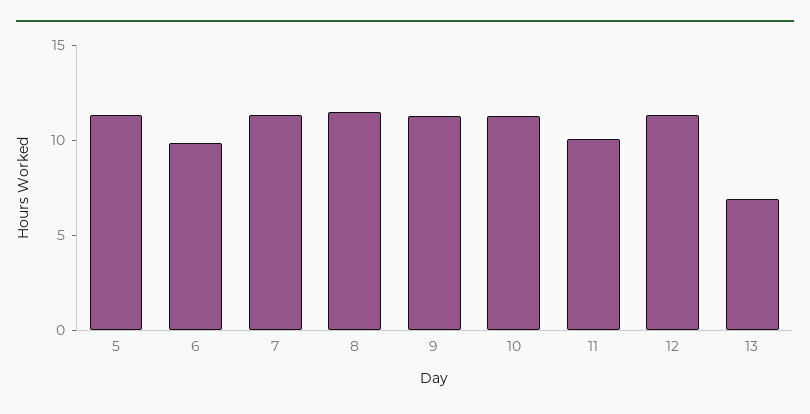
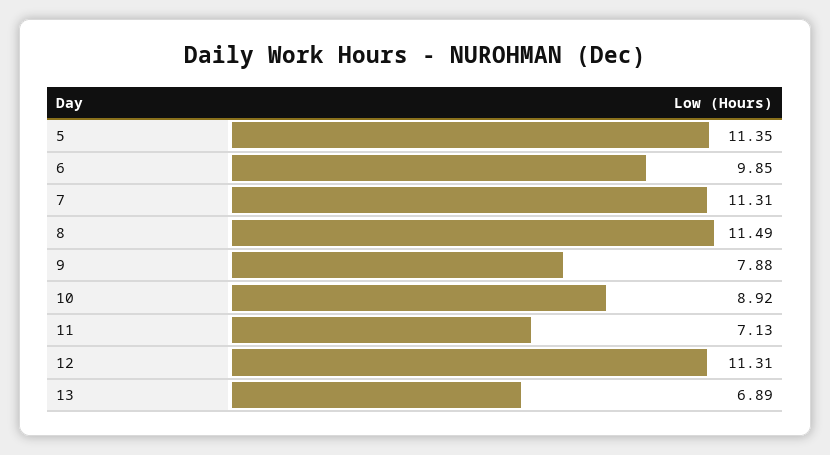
  {
    "5": 11.35,
    "6": 9.85,
    "7": 11.31,
    "8": 11.49,
-   "9": 11,
+   "9": 7.88,
-   "10": 11,
+   "10": 8.92,
-   "11": 10,
+   "11": 7.13,
    "12": 11.31,
    "13": 6.89
  }

